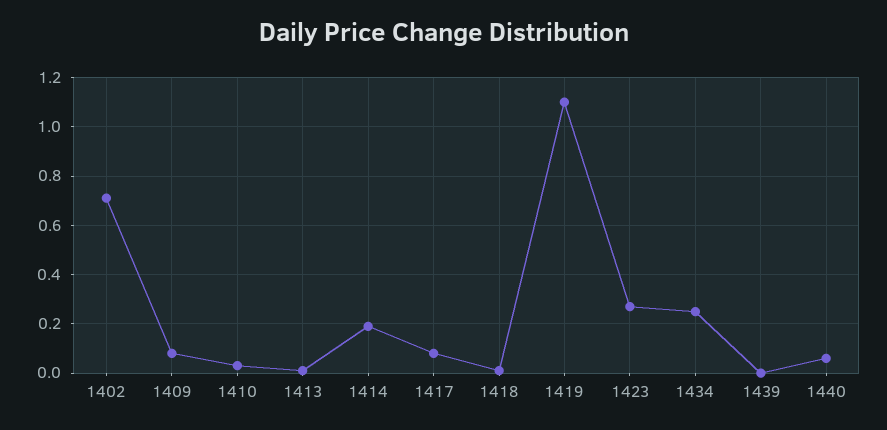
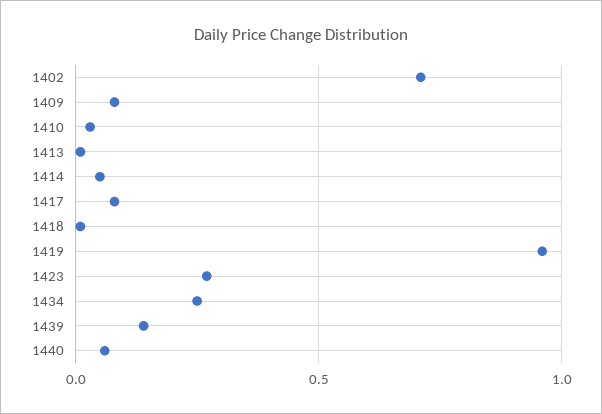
  {
    "1402": 0.7,
    "1409": 0.1,
    "1410": 0.05,
    "1413": 0,
-   "1414": 0.2,
+   "1414": 0.05,
    "1417": 0.1,
    "1418": 0,
-   "1419": 1.1,
+   "1419": 0.95,
    "1423": 0.25,
    "1434": 0.25,
-   "1439": 0,
+   "1439": 0.15,
    "1440": 0.05
  }

